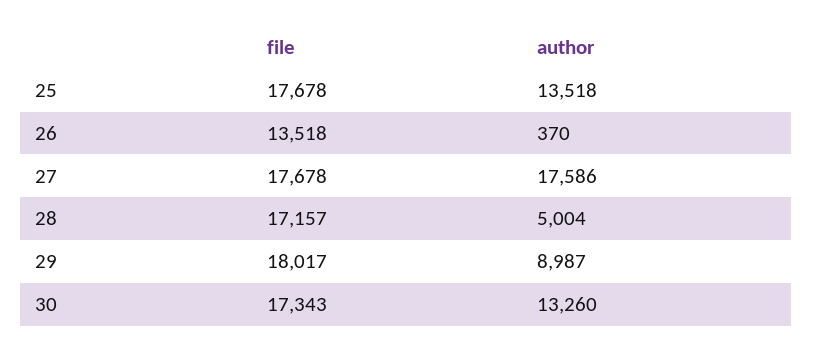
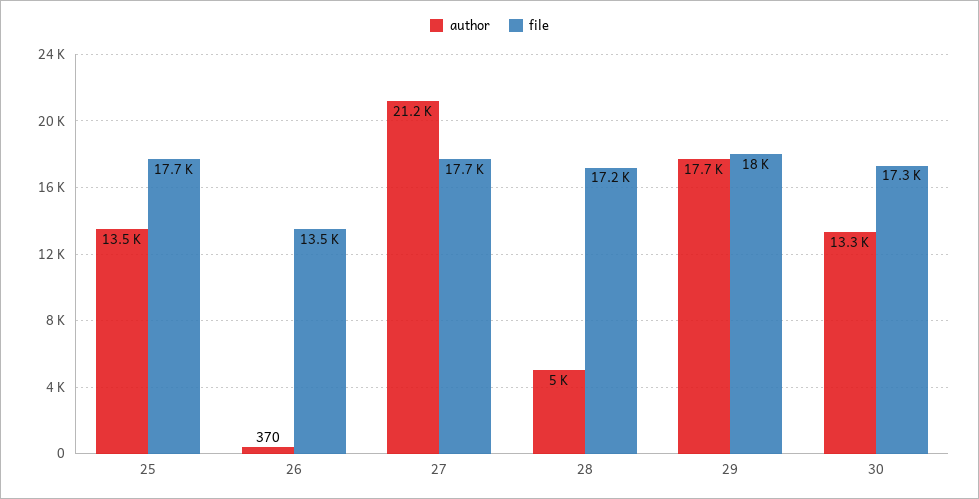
  {
    "file": {
      "25": 17678,
      "26": 13518,
      "27": 17678,
      "28": 17157,
      "29": 18017,
      "30": 17343
    },
    "author": {
      "25": 13518,
      "26": 370,
-     "27": 17586,
+     "27": 21200,
      "28": 5004,
-     "29": 8987,
+     "29": 17700,
      "30": 13260
    }
  }

